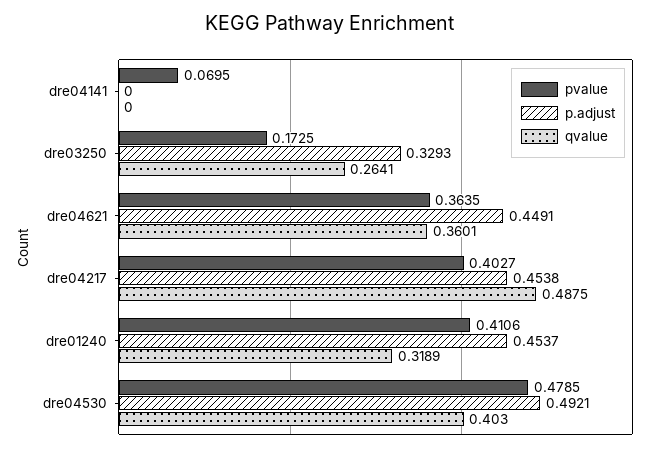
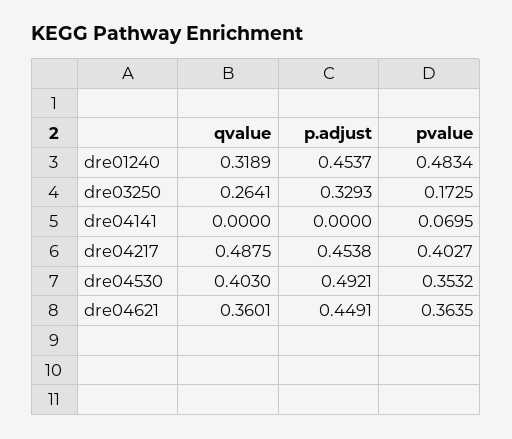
  {
    "pvalue": {
      "dre04141": 0.0695,
      "dre03250": 0.1725,
      "dre04621": 0.3635,
      "dre04217": 0.4027,
-     "dre01240": 0.4106,
+     "dre01240": 0.4834,
-     "dre04530": 0.4785
+     "dre04530": 0.3532
    },
    "p.adjust": {
      "dre04141": 0,
      "dre03250": 0.3293,
      "dre04621": 0.4491,
      "dre04217": 0.4538,
      "dre01240": 0.4537,
      "dre04530": 0.4921
    },
    "qvalue": {
      "dre04141": 0,
      "dre03250": 0.2641,
      "dre04621": 0.3601,
      "dre04217": 0.4875,
      "dre01240": 0.3189,
      "dre04530": 0.403
    }
  }

